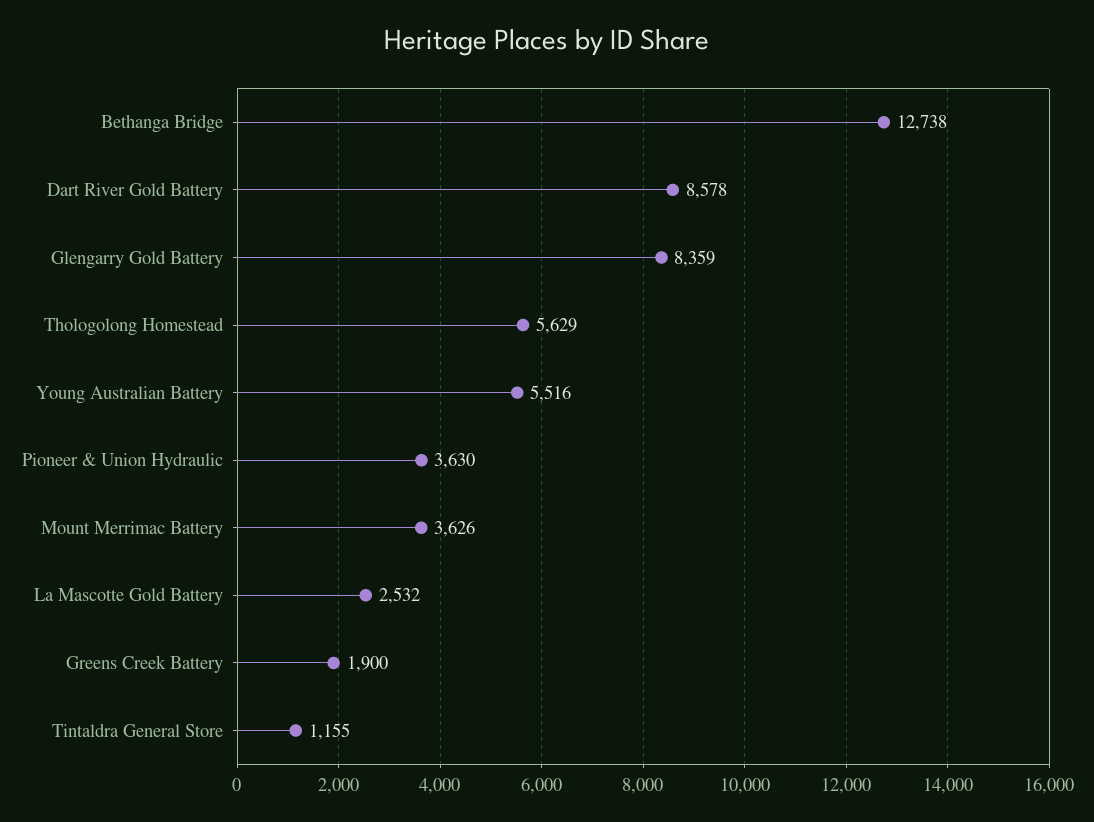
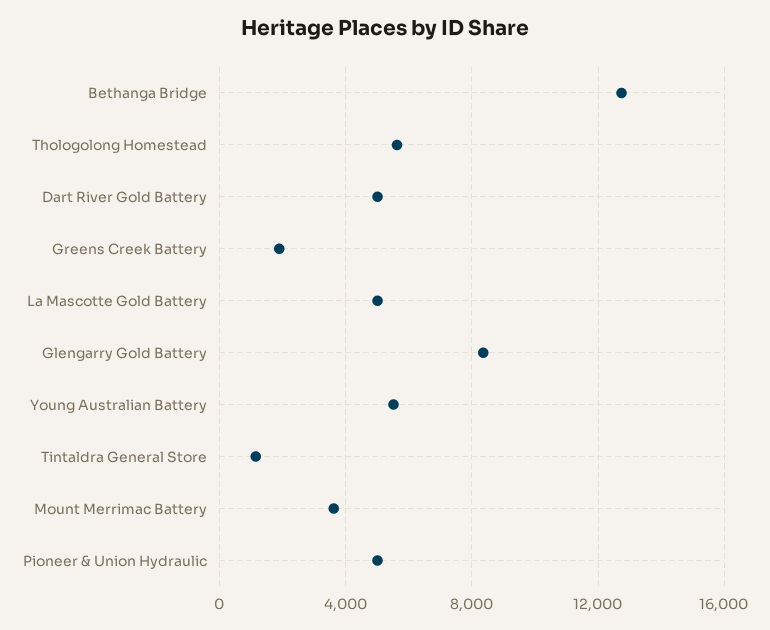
  {
    "Bethanga Bridge": 12738,
-   "Dart River Gold Battery": 8578,
+   "Dart River Gold Battery": 5000,
    "Glengarry Gold Battery": 8359,
    "Thologolong Homestead": 5629,
    "Young Australian Battery": 5516,
-   "Pioneer & Union Hydraulic": 3630,
+   "Pioneer & Union Hydraulic": 5000,
    "Mount Merrimac Battery": 3626,
-   "La Mascotte Gold Battery": 2532,
+   "La Mascotte Gold Battery": 5000,
    "Greens Creek Battery": 1900,
    "Tintaldra General Store": 1155
  }

